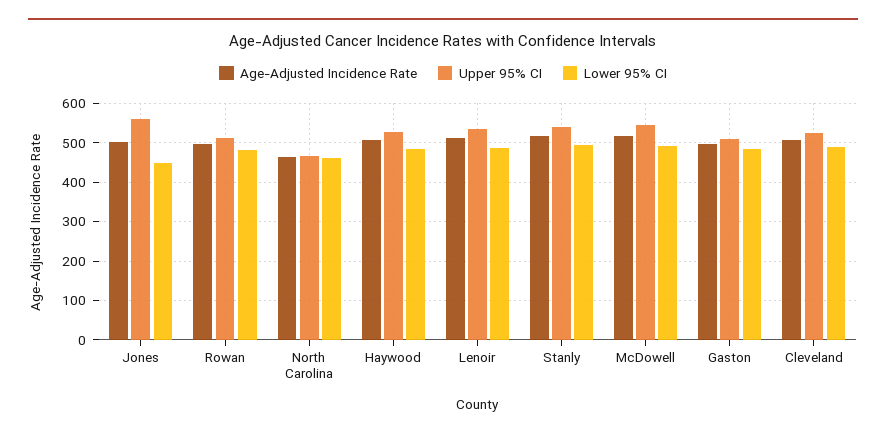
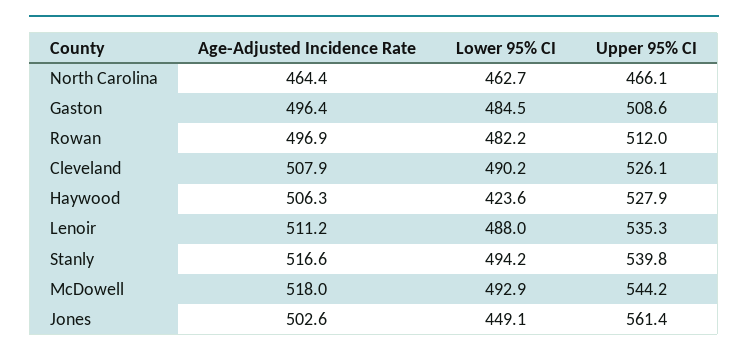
  {
    "Age-Adjusted Incidence Rate": {
      "Jones": 502.6,
      "Rowan": 496.9,
      "North Carolina": 464.4,
      "Haywood": 506.3,
      "Lenoir": 511.2,
      "Stanly": 516.6,
      "McDowell": 518,
      "Gaston": 496.4,
      "Cleveland": 507.9
    },
    "Upper 95% CI": {
      "Jones": 561.4,
      "Rowan": 512,
      "North Carolina": 466.1,
      "Haywood": 527.9,
      "Lenoir": 535.3,
      "Stanly": 539.8,
      "McDowell": 544.2,
      "Gaston": 508.6,
      "Cleveland": 526.1
    },
    "Lower 95% CI": {
      "Jones": 449.1,
      "Rowan": 482.2,
      "North Carolina": 462.7,
-     "Haywood": 480,
+     "Haywood": 423.6,
      "Lenoir": 488,
      "Stanly": 494.2,
      "McDowell": 492.9,
      "Gaston": 484.5,
      "Cleveland": 490.2
    }
  }

